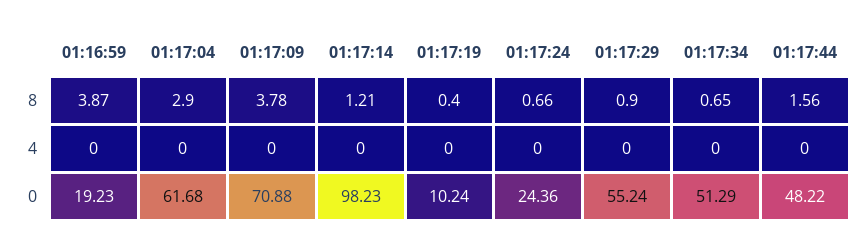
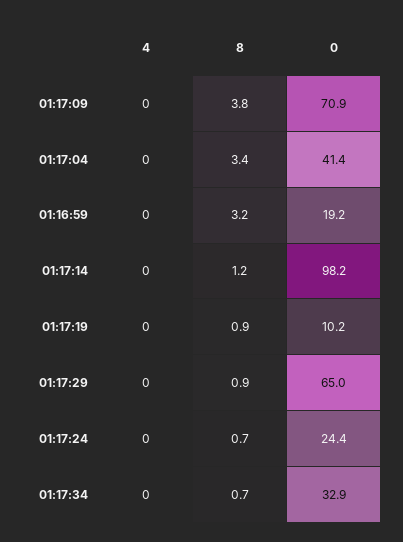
  {
    "01:16:59": {
-     "8": 3.87,
+     "8": 3.2,
      "4": 0,
      "0": 19.23
    },
    "01:17:04": {
-     "8": 2.9,
+     "8": 3.4,
      "4": 0,
-     "0": 61.68
+     "0": 41.4
    },
    "01:17:09": {
      "8": 3.78,
      "4": 0,
      "0": 70.88
    },
    "01:17:14": {
      "8": 1.21,
      "4": 0,
      "0": 98.23
    },
    "01:17:19": {
-     "8": 0.4,
+     "8": 0.9,
      "4": 0,
      "0": 10.24
    },
    "01:17:24": {
      "8": 0.66,
      "4": 0,
      "0": 24.36
    },
    "01:17:29": {
      "8": 0.9,
      "4": 0,
-     "0": 55.24
+     "0": 65
    },
    "01:17:34": {
      "8": 0.65,
      "4": 0,
-     "0": 51.29
+     "0": 32.9
-   },
+   }
-   "01:17:44": {
-     "8": 1.56,
-     "4": 0,
-     "0": 48.22
-   }
  }

